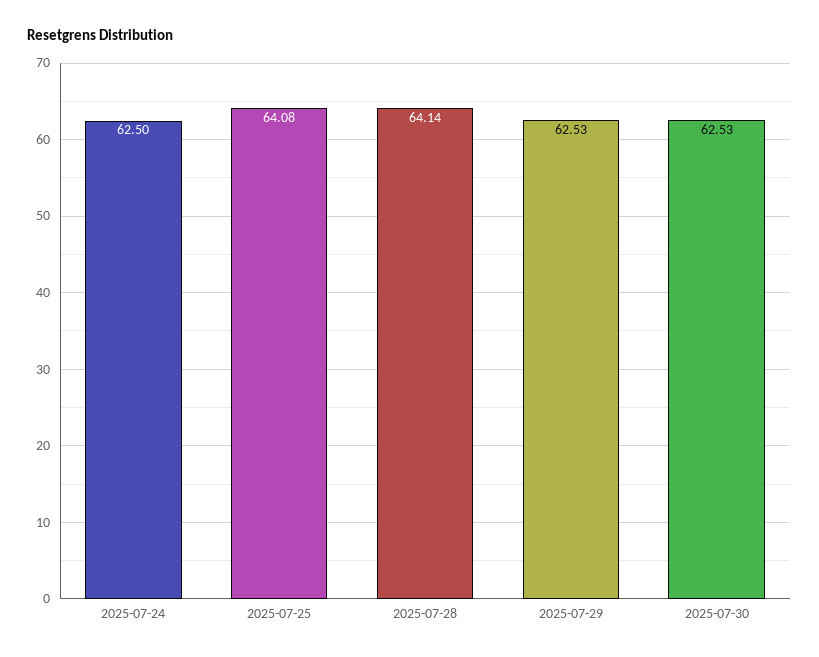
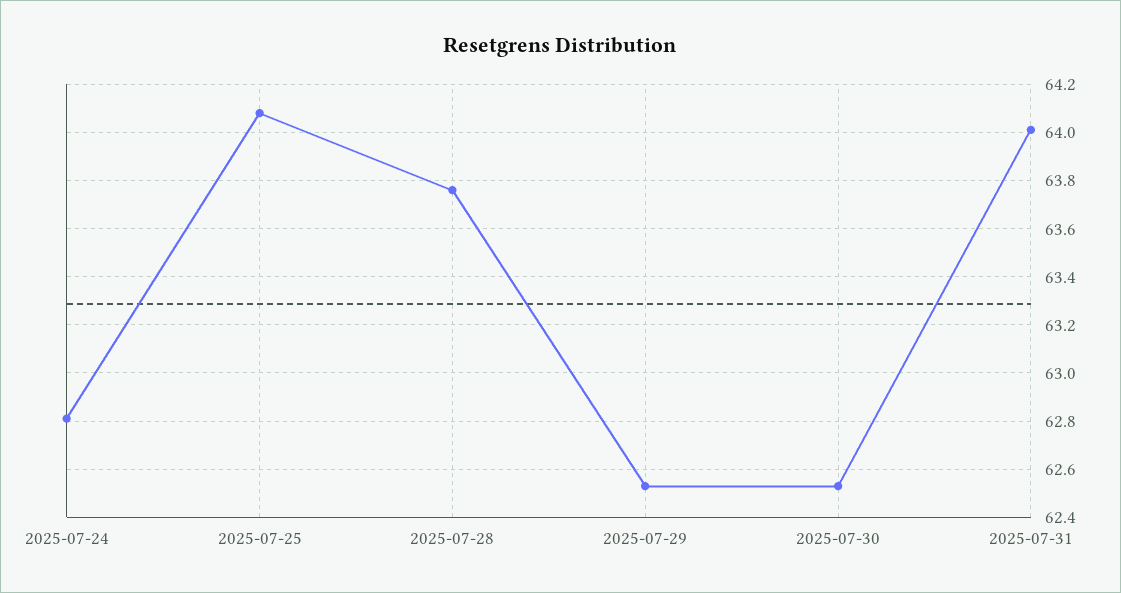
  {
-   "2025-07-24": 62.5,
+   "2025-07-24": 62.8,
    "2025-07-25": 64.08,
-   "2025-07-28": 64.14,
+   "2025-07-28": 63.75,
    "2025-07-29": 62.53,
-   "2025-07-30": 62.53
+   "2025-07-30": 62.53,
+   "2025-07-31": 64
  }

